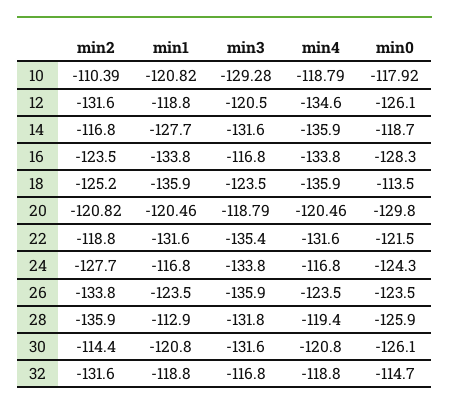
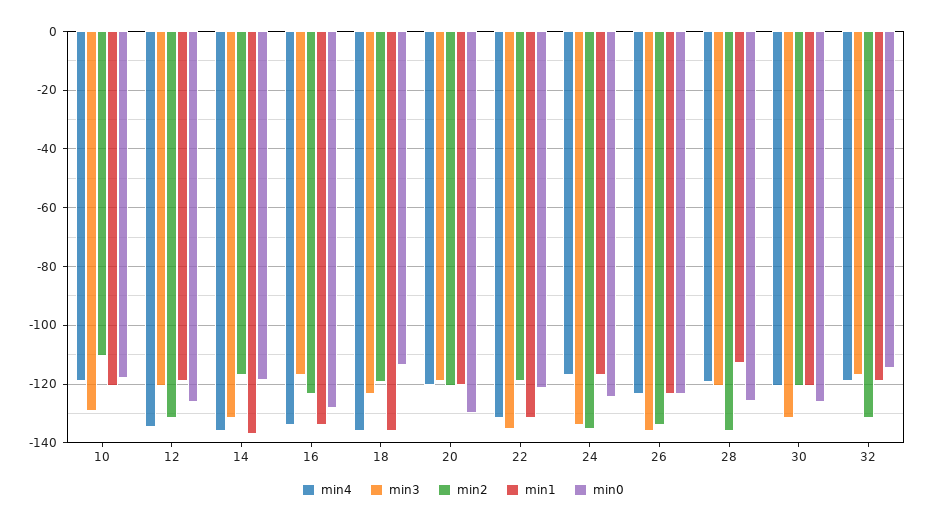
  {
    "min2": {
      "10": -110.39,
      "12": -131.6,
      "14": -116.8,
      "16": -123.5,
-     "18": -125.2,
+     "18": -120,
      "20": -120.82,
      "22": -118.8,
-     "24": -127.7,
+     "24": -135,
      "26": -133.8,
      "28": -135.9,
-     "30": -114.4,
+     "30": -120,
      "32": -131.6
    },
    "min1": {
      "10": -120.82,
      "12": -118.8,
-     "14": -127.7,
+     "14": -137.5,
      "16": -133.8,
      "18": -135.9,
      "20": -120.46,
      "22": -131.6,
      "24": -116.8,
      "26": -123.5,
      "28": -112.9,
      "30": -120.8,
      "32": -118.8
    },
    "min3": {
      "10": -129.28,
      "12": -120.5,
      "14": -131.6,
      "16": -116.8,
      "18": -123.5,
      "20": -118.79,
      "22": -135.4,
      "24": -133.8,
      "26": -135.9,
-     "28": -131.8,
+     "28": -120,
      "30": -131.6,
      "32": -116.8
    },
    "min4": {
      "10": -118.79,
      "12": -134.6,
      "14": -135.9,
      "16": -133.8,
      "18": -135.9,
      "20": -120.46,
      "22": -131.6,
      "24": -116.8,
      "26": -123.5,
      "28": -119.4,
      "30": -120.8,
      "32": -118.8
    },
    "min0": {
      "10": -117.92,
      "12": -126.1,
      "14": -118.7,
      "16": -128.3,
      "18": -113.5,
      "20": -129.8,
      "22": -121.5,
      "24": -124.3,
      "26": -123.5,
      "28": -125.9,
      "30": -126.1,
      "32": -114.7
    }
  }

